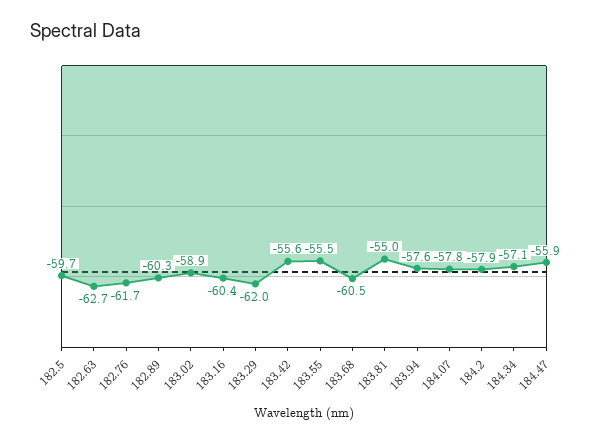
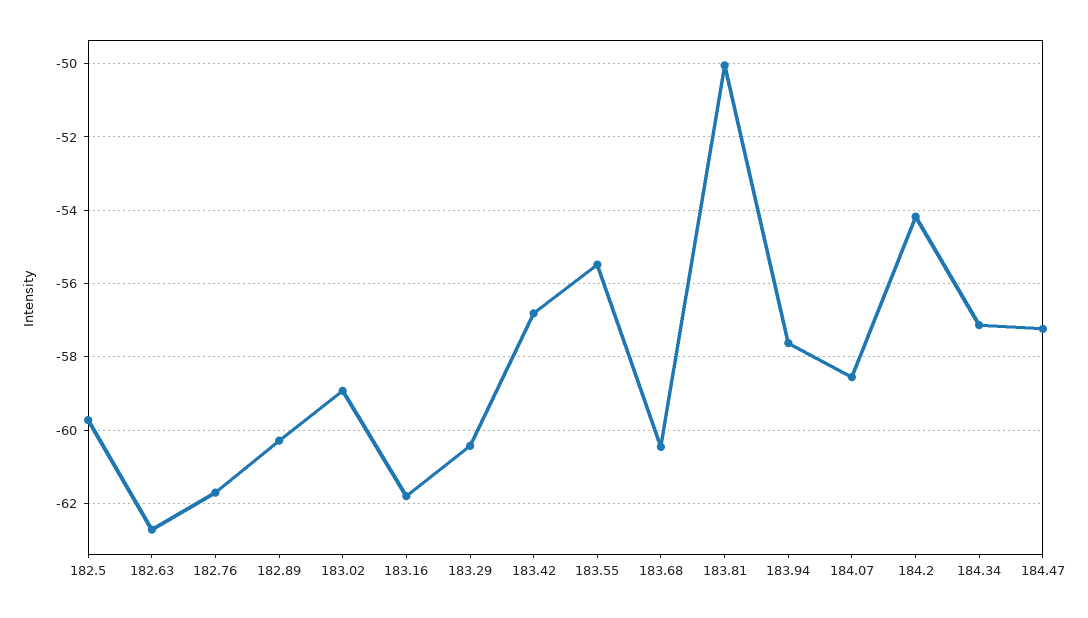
  {
    "182.5": -59.7,
    "182.63": -62.7,
    "182.76": -61.7,
    "182.89": -60.3,
    "183.02": -58.9,
-   "183.16": -60.4,
+   "183.16": -61.8,
-   "183.29": -62,
+   "183.29": -60.4,
-   "183.42": -55.6,
+   "183.42": -56.8,
    "183.55": -55.5,
    "183.68": -60.5,
-   "183.81": -55,
+   "183.81": -50,
    "183.94": -57.6,
-   "184.07": -57.8,
+   "184.07": -58.6,
-   "184.2": -57.9,
+   "184.2": -54.2,
    "184.34": -57.1,
-   "184.47": -55.9
+   "184.47": -57.2
  }

